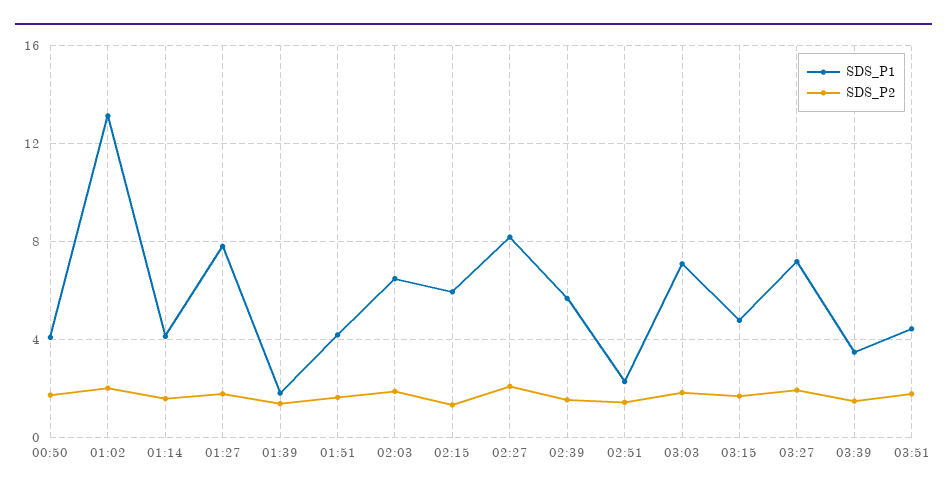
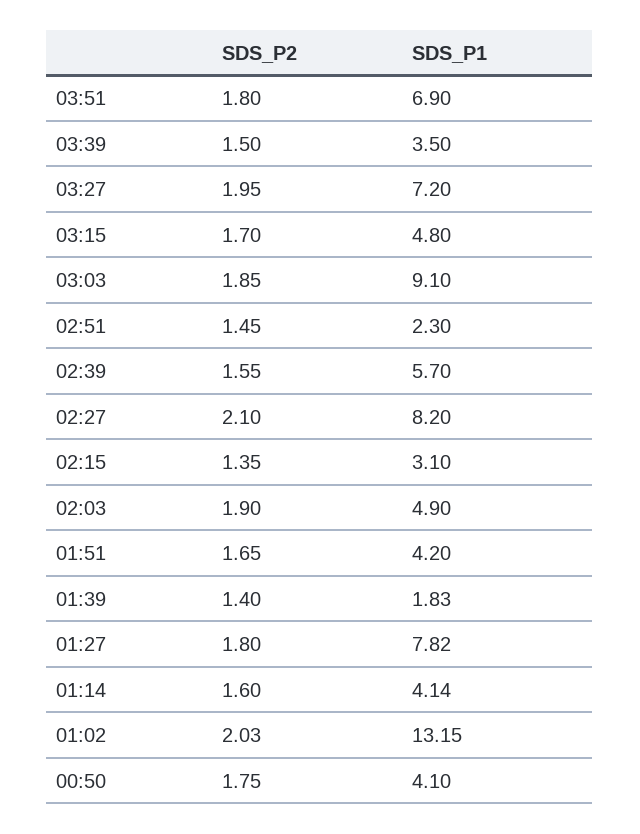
  {
    "SDS_P1": {
      "00:50": 4.1,
      "01:02": 13.15,
      "01:14": 4.14,
      "01:27": 7.82,
      "01:39": 1.83,
      "01:51": 4.2,
-     "02:03": 6.5,
+     "02:03": 4.9,
-     "02:15": 6,
+     "02:15": 3.1,
      "02:27": 8.2,
      "02:39": 5.7,
      "02:51": 2.3,
-     "03:03": 7,
+     "03:03": 9.1,
      "03:15": 4.8,
      "03:27": 7.2,
      "03:39": 3.5,
-     "03:51": 4.5
+     "03:51": 6.9
    },
    "SDS_P2": {
      "00:50": 1.75,
      "01:02": 2.03,
      "01:14": 1.6,
      "01:27": 1.8,
      "01:39": 1.4,
      "01:51": 1.65,
      "02:03": 1.9,
      "02:15": 1.35,
      "02:27": 2.1,
      "02:39": 1.55,
      "02:51": 1.45,
      "03:03": 1.85,
      "03:15": 1.7,
      "03:27": 1.95,
      "03:39": 1.5,
      "03:51": 1.8
    }
  }

